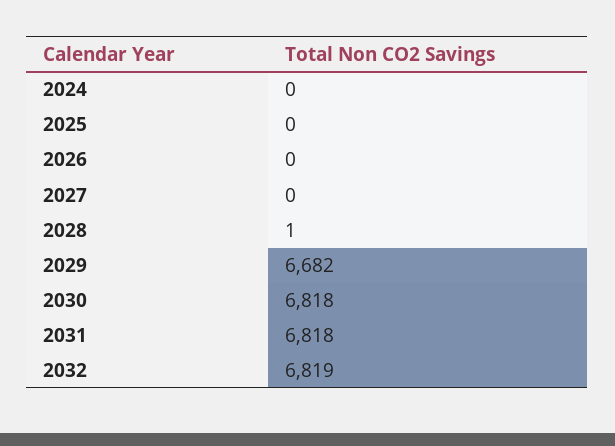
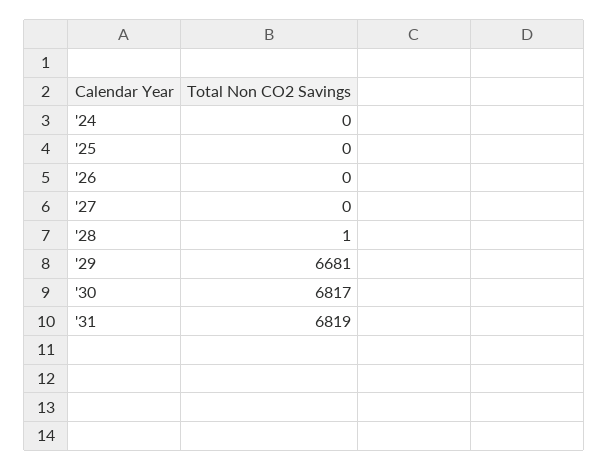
  {
    "2024": 0,
    "2025": 0,
    "2026": 0,
    "2027": 0,
    "2028": 1,
-   "2029": 6682,
+   "2029": 6681,
-   "2030": 6818,
+   "2030": 6817,
-   "2031": 6818,
+   "2031": 6819
-   "2032": 6819
  }

